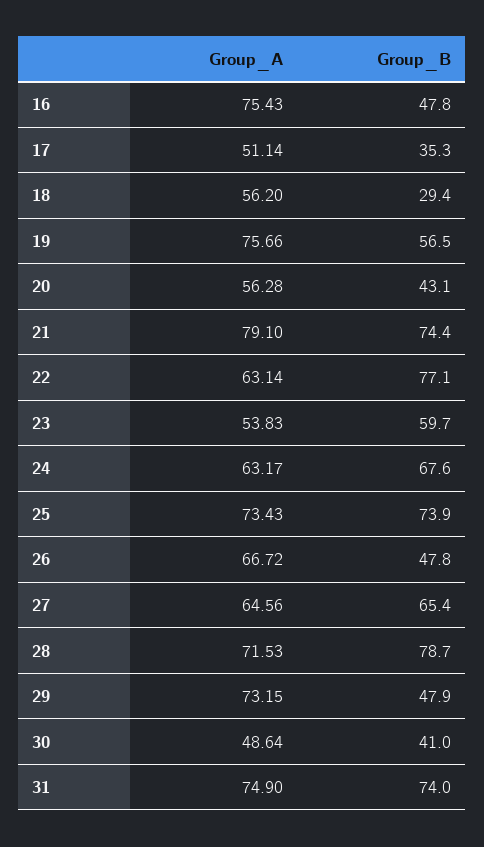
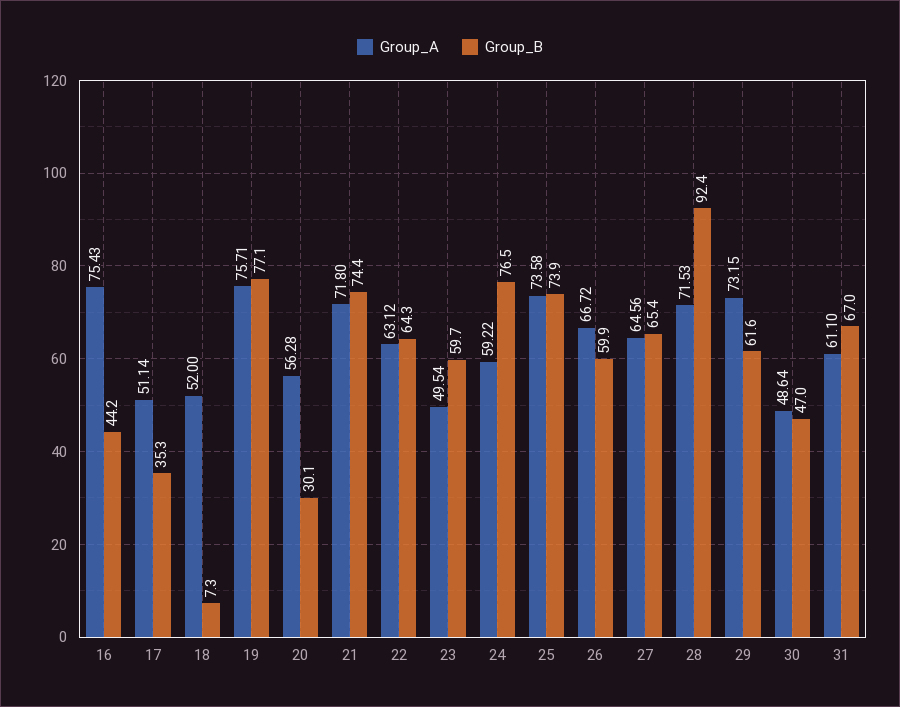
  {
    "Group_A": {
      "16": 75.43,
      "17": 51.14,
-     "18": 56.2,
+     "18": 52,
-     "19": 75.66,
+     "19": 75.71,
      "20": 56.28,
-     "21": 79.1,
+     "21": 71.8,
-     "22": 63.14,
+     "22": 63.12,
-     "23": 53.83,
+     "23": 49.54,
-     "24": 63.17,
+     "24": 59.22,
-     "25": 73.43,
+     "25": 73.58,
      "26": 66.72,
      "27": 64.56,
      "28": 71.53,
      "29": 73.15,
      "30": 48.64,
-     "31": 74.9
+     "31": 61.1
    },
    "Group_B": {
-     "16": 47.8,
+     "16": 44.2,
      "17": 35.3,
-     "18": 29.4,
+     "18": 7.3,
-     "19": 56.5,
+     "19": 77.1,
-     "20": 43.1,
+     "20": 30.1,
      "21": 74.4,
-     "22": 77.1,
+     "22": 64.3,
      "23": 59.7,
-     "24": 67.6,
+     "24": 76.5,
      "25": 73.9,
-     "26": 47.8,
+     "26": 59.9,
      "27": 65.4,
-     "28": 78.7,
+     "28": 92.4,
-     "29": 47.9,
+     "29": 61.6,
-     "30": 41,
+     "30": 47,
-     "31": 74
+     "31": 67
    }
  }

